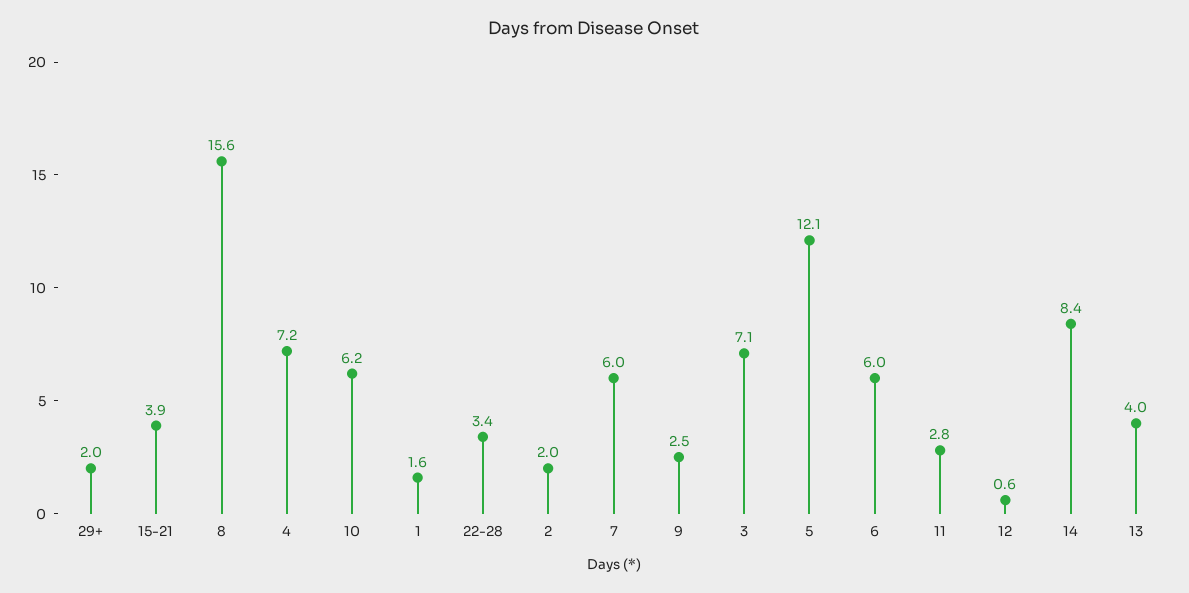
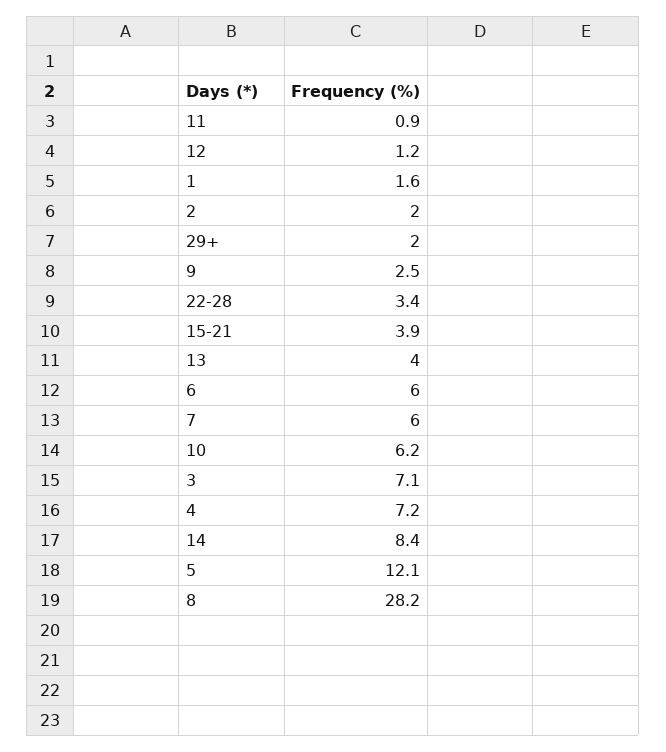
  {
    "29+": 2,
    "15-21": 3.9,
-   "8": 15.6,
+   "8": 28.2,
    "4": 7.2,
    "10": 6.2,
    "1": 1.6,
    "22-28": 3.4,
    "2": 2,
    "7": 6,
    "9": 2.5,
    "3": 7.1,
    "5": 12.1,
    "6": 6,
-   "11": 2.8,
+   "11": 0.9,
-   "12": 0.6,
+   "12": 1.2,
    "14": 8.4,
    "13": 4
  }

